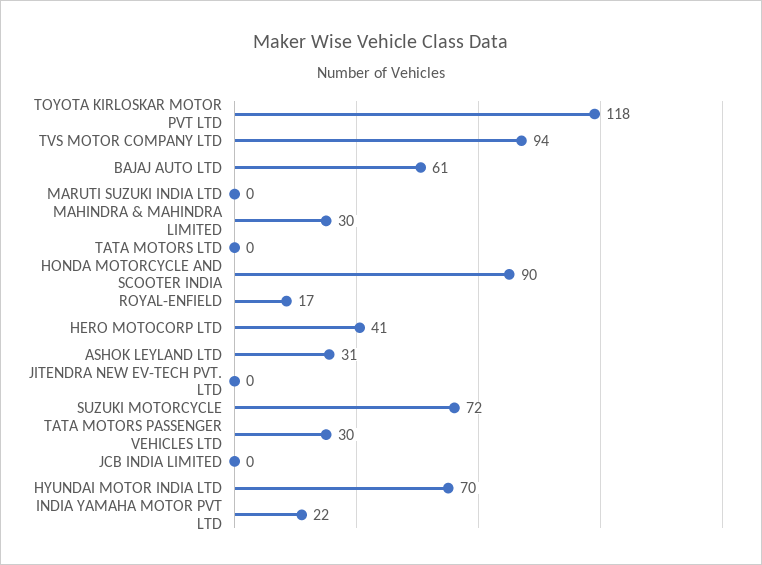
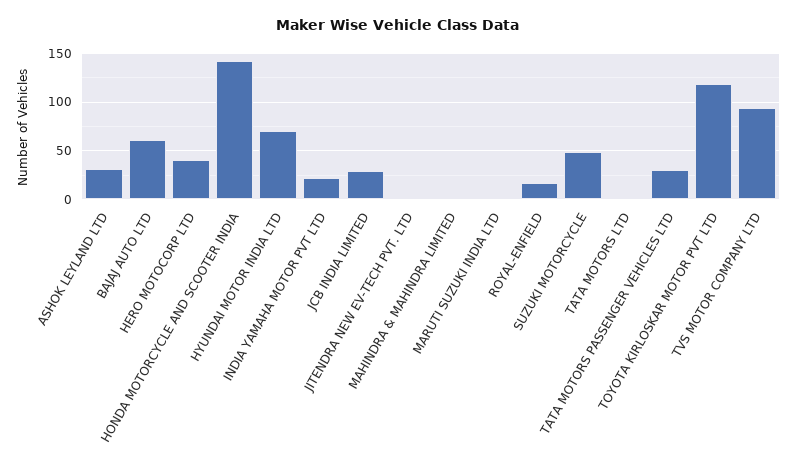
  {
    "TOYOTA KIRLOSKAR MOTOR PVT LTD": 118,
    "TVS MOTOR COMPANY LTD": 94,
    "BAJAJ AUTO LTD": 61,
    "MARUTI SUZUKI INDIA LTD": 0,
-   "MAHINDRA & MAHINDRA LIMITED": 30,
+   "MAHINDRA & MAHINDRA LIMITED": 0,
    "TATA MOTORS LTD": 0,
-   "HONDA MOTORCYCLE AND SCOOTER INDIA": 90,
+   "HONDA MOTORCYCLE AND SCOOTER INDIA": 140,
    "ROYAL-ENFIELD": 17,
    "HERO MOTOCORP LTD": 41,
    "ASHOK LEYLAND LTD": 31,
    "JITENDRA NEW EV-TECH PVT. LTD": 0,
-   "SUZUKI MOTORCYCLE": 72,
+   "SUZUKI MOTORCYCLE": 50,
    "TATA MOTORS PASSENGER VEHICLES LTD": 30,
-   "JCB INDIA LIMITED": 0,
+   "JCB INDIA LIMITED": 30,
    "HYUNDAI MOTOR INDIA LTD": 70,
    "INDIA YAMAHA MOTOR PVT LTD": 22
  }

